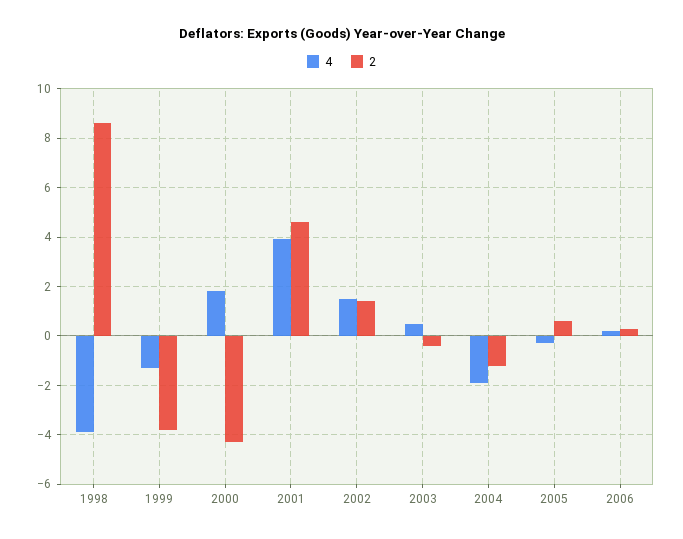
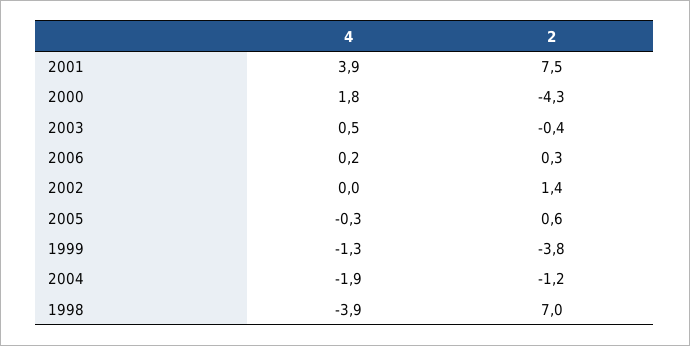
  {
    "4": {
      "1998": -3.9,
      "1999": -1.3,
      "2000": 1.8,
      "2001": 3.9,
-     "2002": 1.5,
+     "2002": 0,
      "2003": 0.5,
      "2004": -1.9,
      "2005": -0.3,
      "2006": 0.2
    },
    "2": {
-     "1998": 8.5,
+     "1998": 7,
      "1999": -3.8,
      "2000": -4.3,
-     "2001": 4.5,
+     "2001": 7.5,
      "2002": 1.4,
      "2003": -0.4,
      "2004": -1.2,
      "2005": 0.6,
      "2006": 0.3
    }
  }

